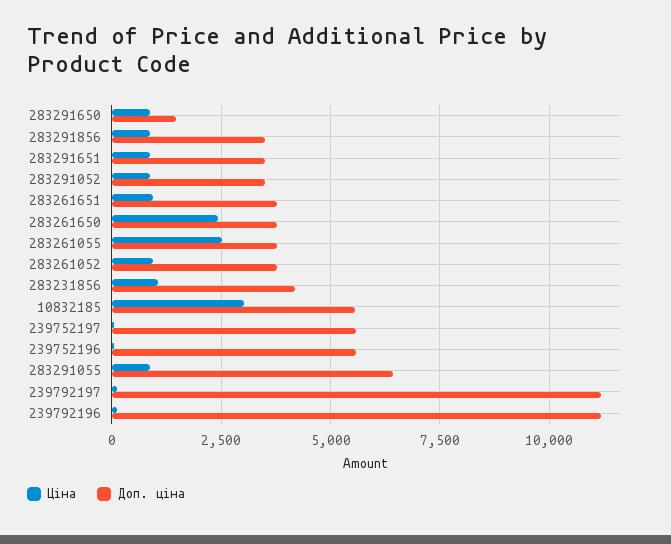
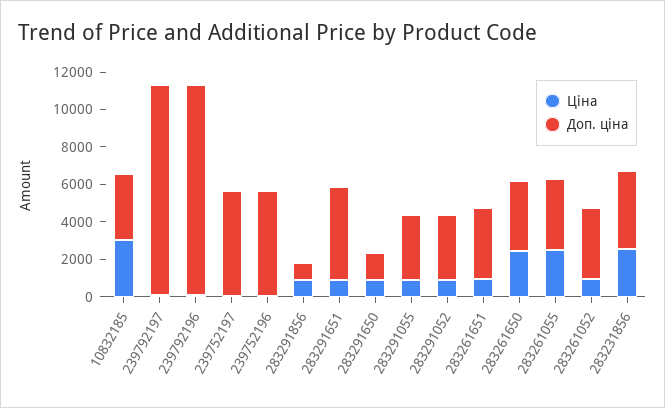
  {
    "Ціна": {
      "283291650": 1000,
      "283291856": 1000,
      "283291651": 1000,
      "283291052": 1000,
      "283261651": 1000,
      "283261650": 2500,
      "283261055": 2500,
      "283261052": 1000,
-     "283231856": 1000,
+     "283231856": 2500,
      "10832185": 3000,
      "239752197": 0,
      "239752196": 0,
      "283291055": 1000,
      "239792197": 0,
      "239792196": 0
    },
    "Доп. ціна": {
      "283291650": 1500,
-     "283291856": 3500,
+     "283291856": 1000,
-     "283291651": 3500,
+     "283291651": 5000,
      "283291052": 3500,
      "283261651": 3750,
      "283261650": 3750,
      "283261055": 3750,
      "283261052": 3750,
      "283231856": 4250,
-     "10832185": 5500,
+     "10832185": 3500,
      "239752197": 5500,
      "239752196": 5500,
-     "283291055": 6500,
+     "283291055": 3500,
      "239792197": 11250,
      "239792196": 11250
    }
  }

